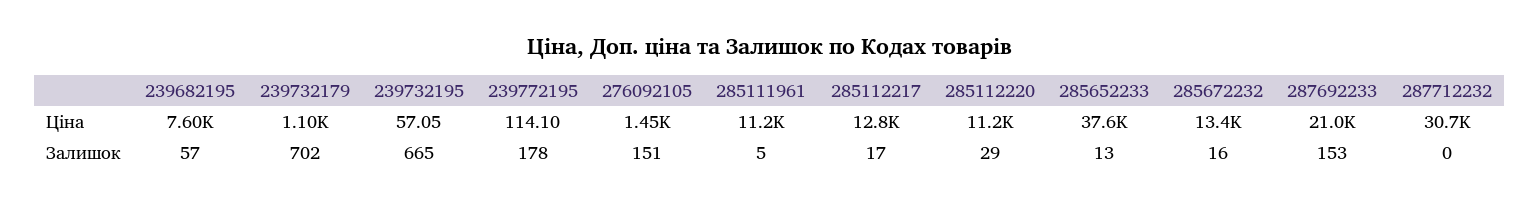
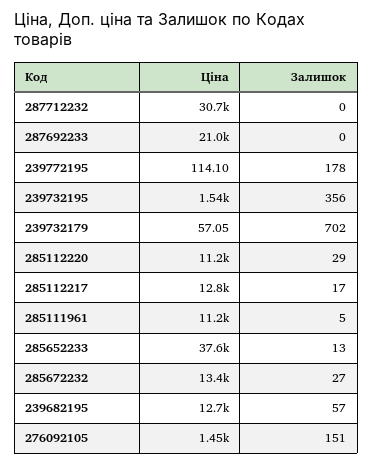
  {
    "239682195": {
-     "Ціна": 7600,
+     "Ціна": 12700,
      "Залишок": 57
    },
    "239732179": {
-     "Ціна": 1100,
+     "Ціна": 57.05,
      "Залишок": 702
    },
    "239732195": {
-     "Ціна": 57.05,
+     "Ціна": 1540,
-     "Залишок": 665
+     "Залишок": 356
    },
    "239772195": {
      "Ціна": 114.1,
      "Залишок": 178
    },
    "276092105": {
      "Ціна": 1450,
      "Залишок": 151
    },
    "285111961": {
      "Ціна": 11200,
      "Залишок": 5
    },
    "285112217": {
      "Ціна": 12800,
      "Залишок": 17
    },
    "285112220": {
      "Ціна": 11200,
      "Залишок": 29
    },
    "285652233": {
      "Ціна": 37600,
      "Залишок": 13
    },
    "285672232": {
      "Ціна": 13400,
-     "Залишок": 16
+     "Залишок": 27
    },
    "287692233": {
      "Ціна": 21000,
-     "Залишок": 153
+     "Залишок": 0
    },
    "287712232": {
      "Ціна": 30700,
      "Залишок": 0
    }
  }

